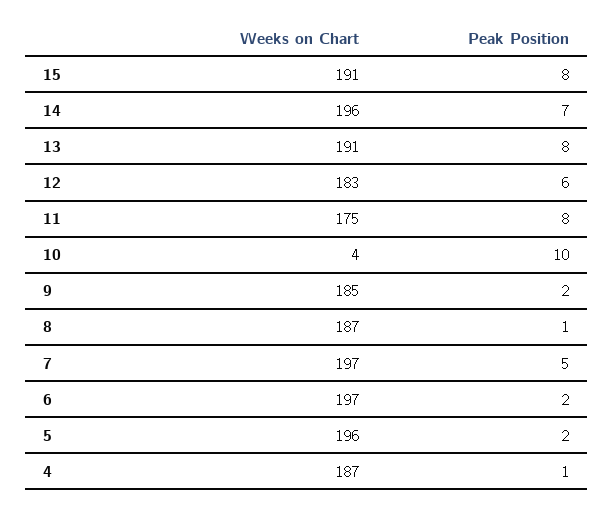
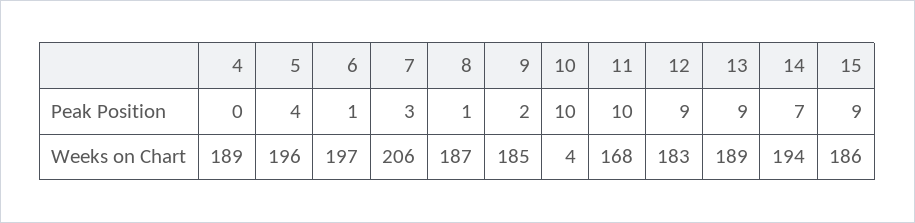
  {
    "Weeks on Chart": {
-     "15": 191,
+     "15": 186,
-     "14": 196,
+     "14": 194,
-     "13": 191,
+     "13": 189,
      "12": 183,
-     "11": 175,
+     "11": 168,
      "10": 4,
      "9": 185,
      "8": 187,
-     "7": 197,
+     "7": 206,
      "6": 197,
      "5": 196,
-     "4": 187
+     "4": 189
    },
    "Peak Position": {
-     "15": 8,
+     "15": 9,
      "14": 7,
-     "13": 8,
+     "13": 9,
-     "12": 6,
+     "12": 9,
-     "11": 8,
+     "11": 10,
      "10": 10,
      "9": 2,
      "8": 1,
-     "7": 5,
+     "7": 3,
-     "6": 2,
+     "6": 1,
-     "5": 2,
+     "5": 4,
-     "4": 1
+     "4": 0
    }
  }

